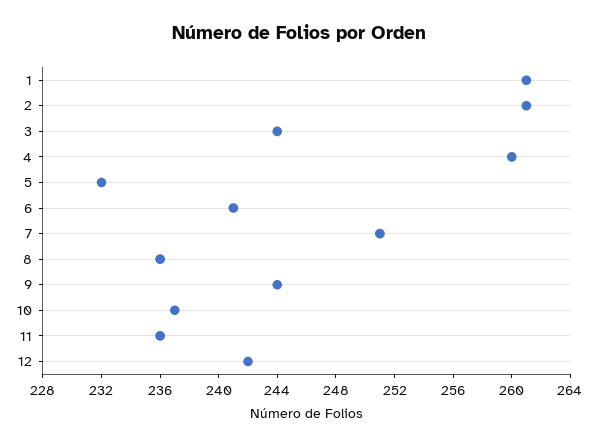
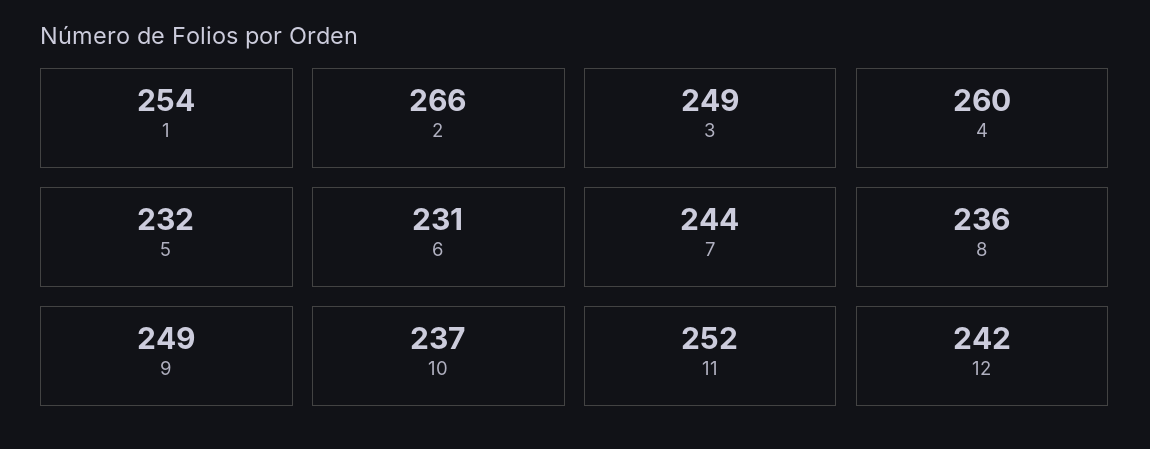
  {
-   "1": 261,
+   "1": 254,
-   "2": 261,
+   "2": 266,
-   "3": 244,
+   "3": 249,
    "4": 260,
    "5": 232,
-   "6": 241,
+   "6": 231,
-   "7": 251,
+   "7": 244,
    "8": 236,
-   "9": 244,
+   "9": 249,
    "10": 237,
-   "11": 236,
+   "11": 252,
    "12": 242
  }

